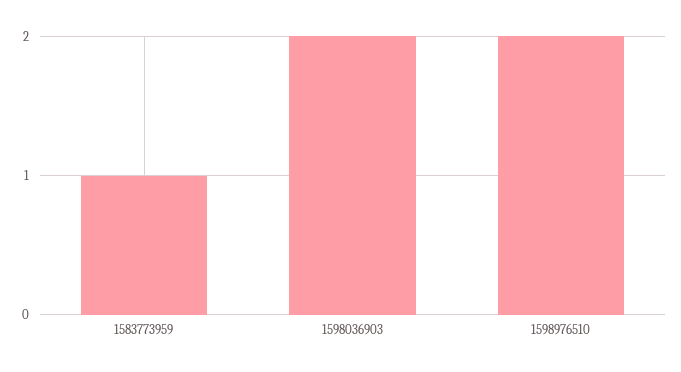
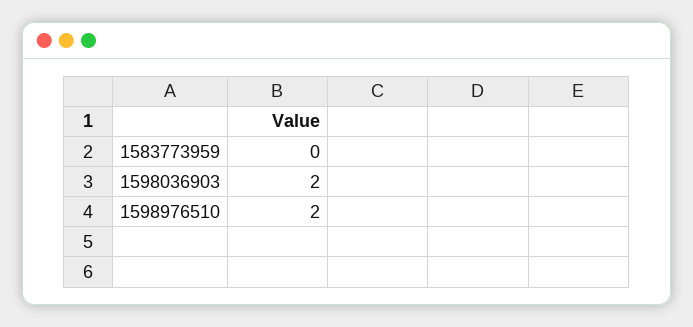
  {
-   "1583773959": 1,
+   "1583773959": 0,
    "1598036903": 2,
    "1598976510": 2
  }

